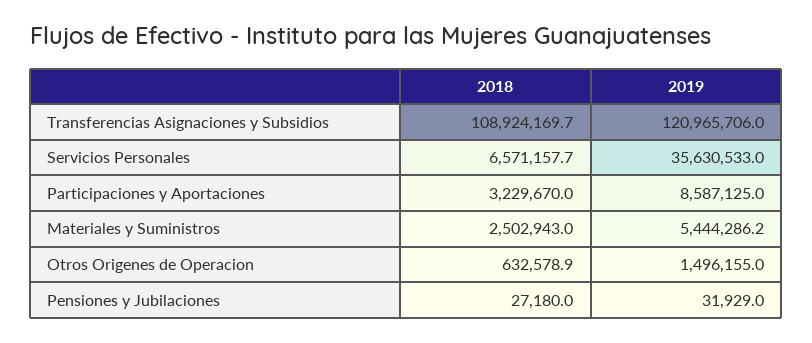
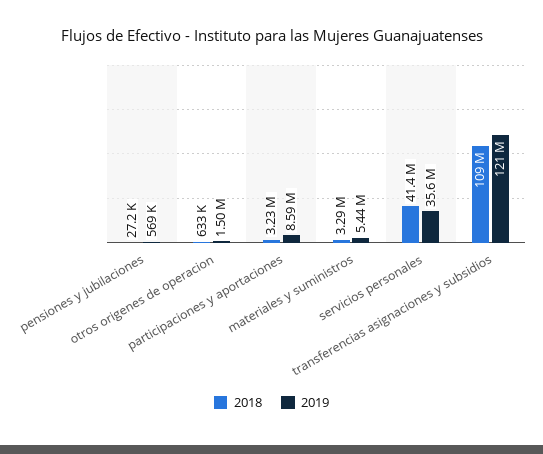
  {
    "2018": {
      "Transferencias Asignaciones y Subsidios": 108924169.7,
-     "Servicios Personales": 6571157.7,
+     "Servicios Personales": 41400000,
      "Participaciones y Aportaciones": 3229670,
-     "Materiales y Suministros": 2502943,
+     "Materiales y Suministros": 3290000,
      "Otros Origenes de Operacion": 632578.9,
      "Pensiones y Jubilaciones": 27180
    },
    "2019": {
      "Transferencias Asignaciones y Subsidios": 120965706,
      "Servicios Personales": 35630533,
      "Participaciones y Aportaciones": 8587125,
      "Materiales y Suministros": 5444286.2,
      "Otros Origenes de Operacion": 1496155,
-     "Pensiones y Jubilaciones": 31929
+     "Pensiones y Jubilaciones": 569000
    }
  }

